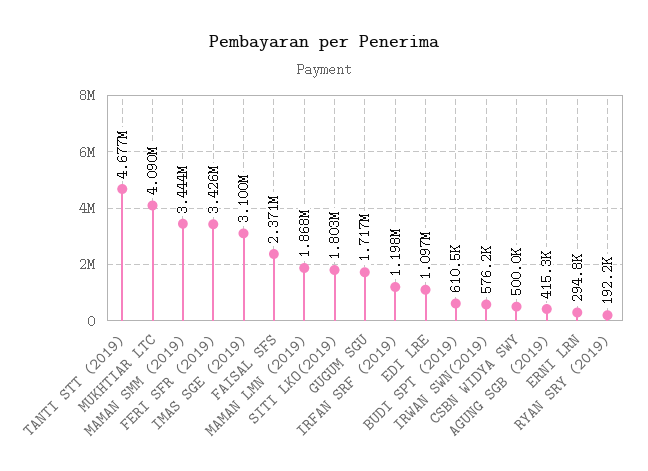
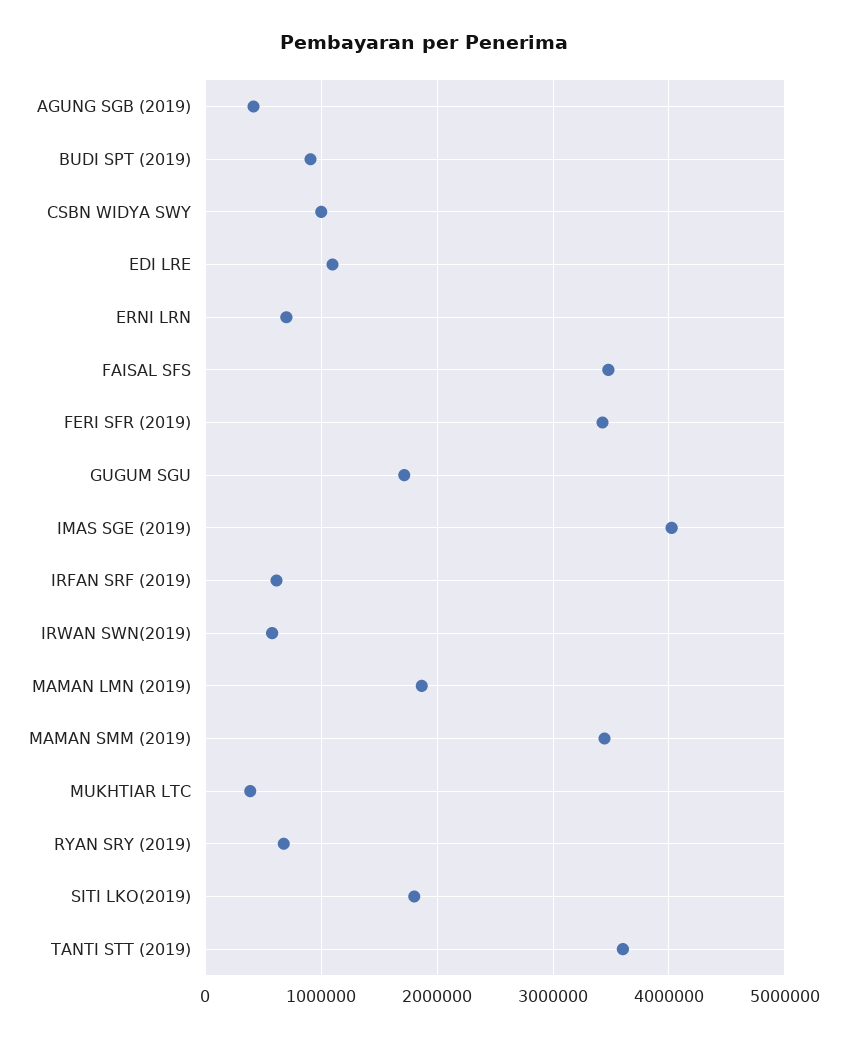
  {
-   "TANTI STT (2019)": 4677000,
+   "TANTI STT (2019)": 3600000,
-   "MUKHTIAR LTC": 4090000,
+   "MUKHTIAR LTC": 400000,
    "MAMAN SMM (2019)": 3444000,
    "FERI SFR (2019)": 3426000,
-   "IMAS SGE (2019)": 3100000,
+   "IMAS SGE (2019)": 4000000,
-   "FAISAL SFS": 2371000,
+   "FAISAL SFS": 3500000,
    "MAMAN LMN (2019)": 1868000,
    "SITI LKO(2019)": 1803000,
    "GUGUM SGU": 1717000,
-   "IRFAN SRF (2019)": 1198000,
+   "IRFAN SRF (2019)": 600000,
    "EDI LRE": 1097000,
-   "BUDI SPT (2019)": 610500,
+   "BUDI SPT (2019)": 900000,
    "IRWAN SWN(2019)": 576200,
-   "CSBN WIDYA SWY": 500000,
+   "CSBN WIDYA SWY": 1000000,
    "AGUNG SGB (2019)": 415300,
-   "ERNI LRN": 294800,
+   "ERNI LRN": 700000,
-   "RYAN SRY (2019)": 192200
+   "RYAN SRY (2019)": 700000
  }

